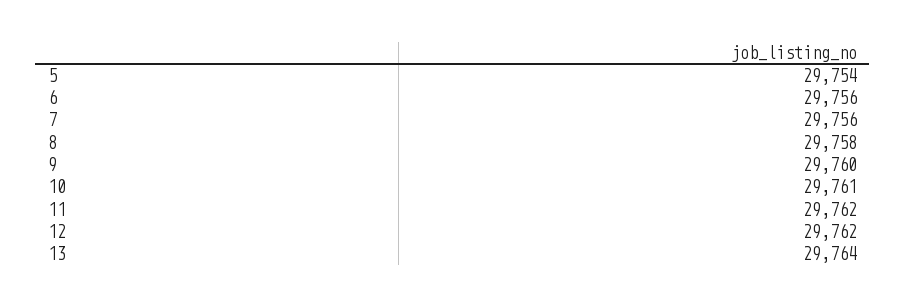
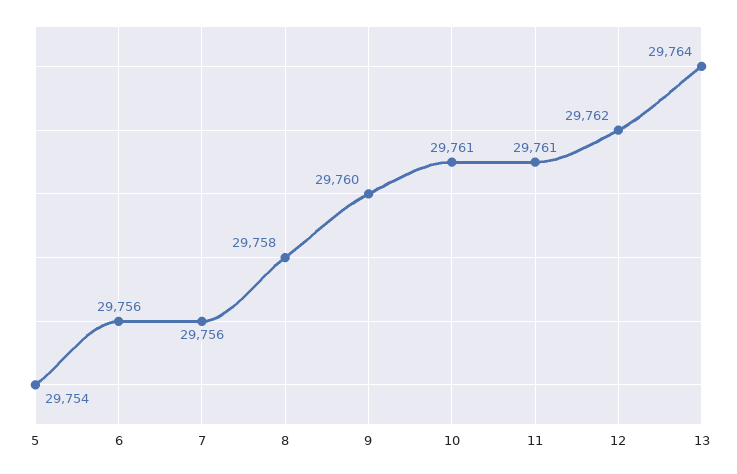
  {
    "5": 29754,
    "6": 29756,
    "7": 29756,
    "8": 29758,
    "9": 29760,
    "10": 29761,
-   "11": 29762,
+   "11": 29761,
    "12": 29762,
    "13": 29764
  }

